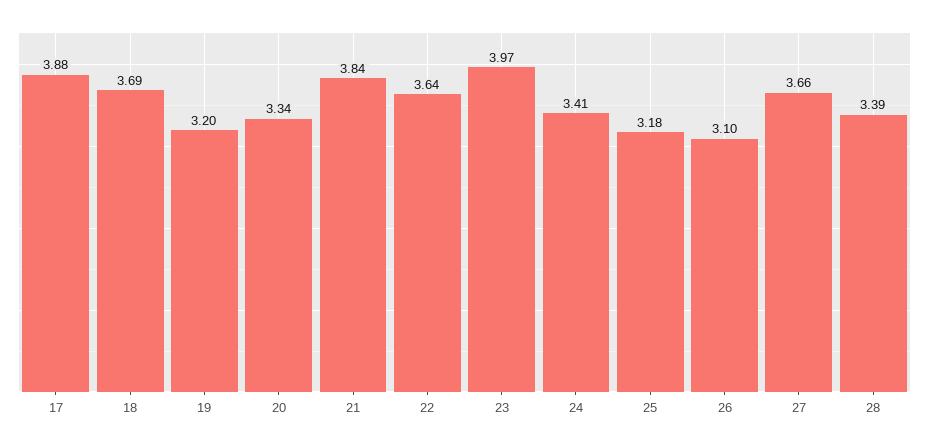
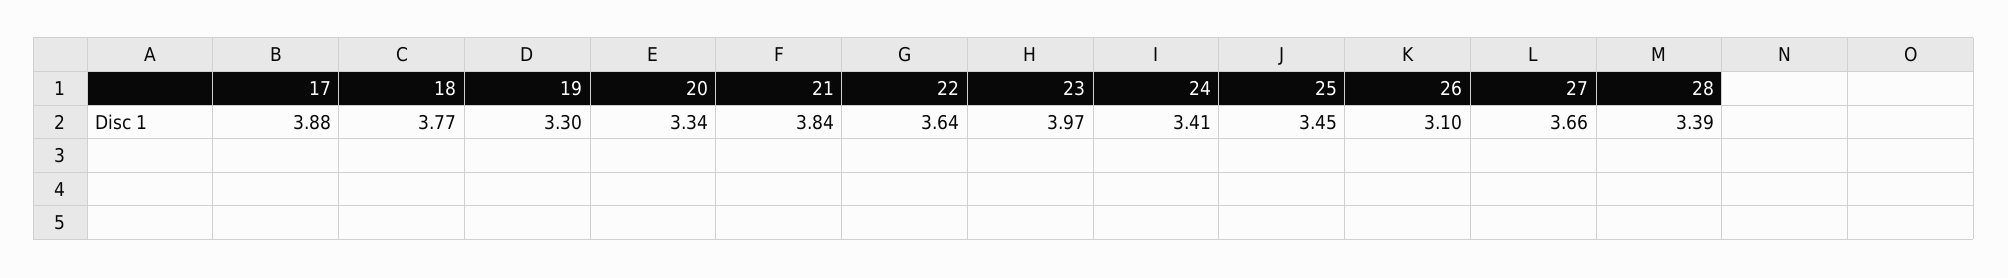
  {
    "17": 3.88,
-   "18": 3.69,
+   "18": 3.77,
-   "19": 3.2,
+   "19": 3.3,
    "20": 3.34,
    "21": 3.84,
    "22": 3.64,
    "23": 3.97,
    "24": 3.41,
-   "25": 3.18,
+   "25": 3.45,
    "26": 3.1,
    "27": 3.66,
    "28": 3.39
  }

